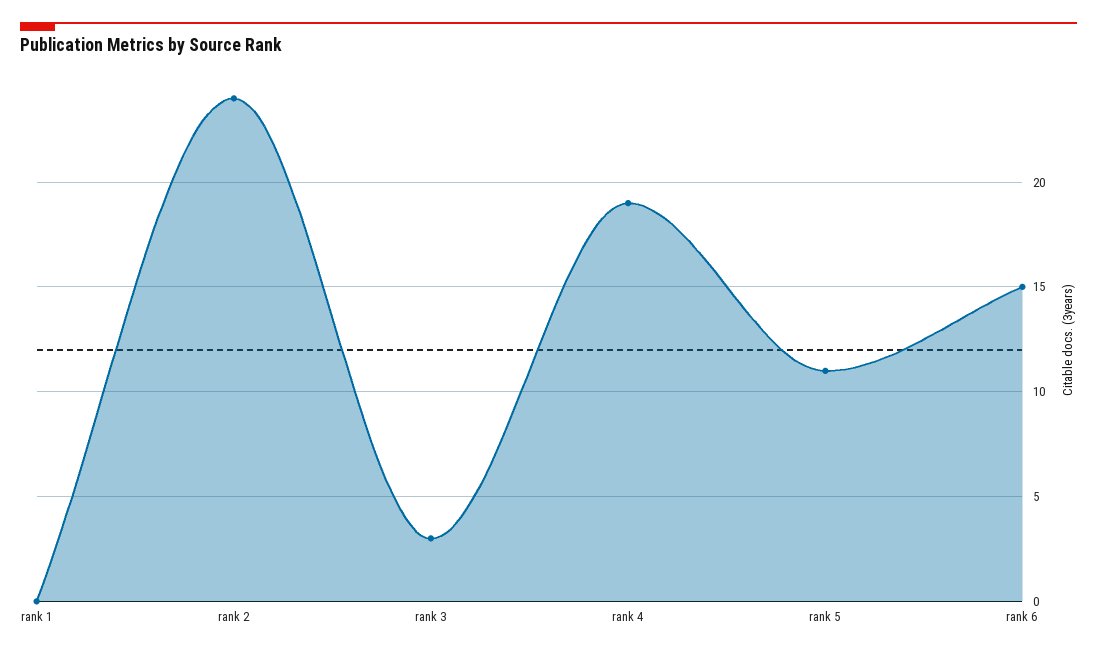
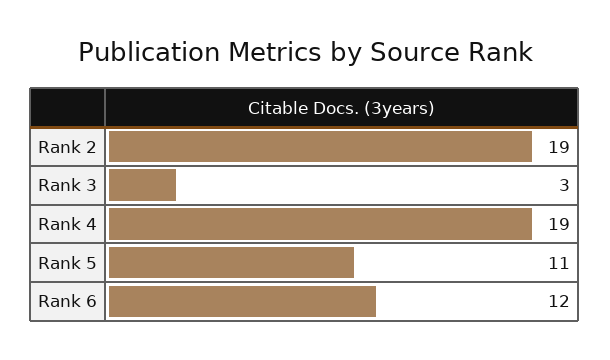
  {
-   "rank 1": 0,
-   "rank 2": 24,
+   "rank 2": 19,
    "rank 3": 3,
    "rank 4": 19,
    "rank 5": 11,
-   "rank 6": 15
+   "rank 6": 12
  }

